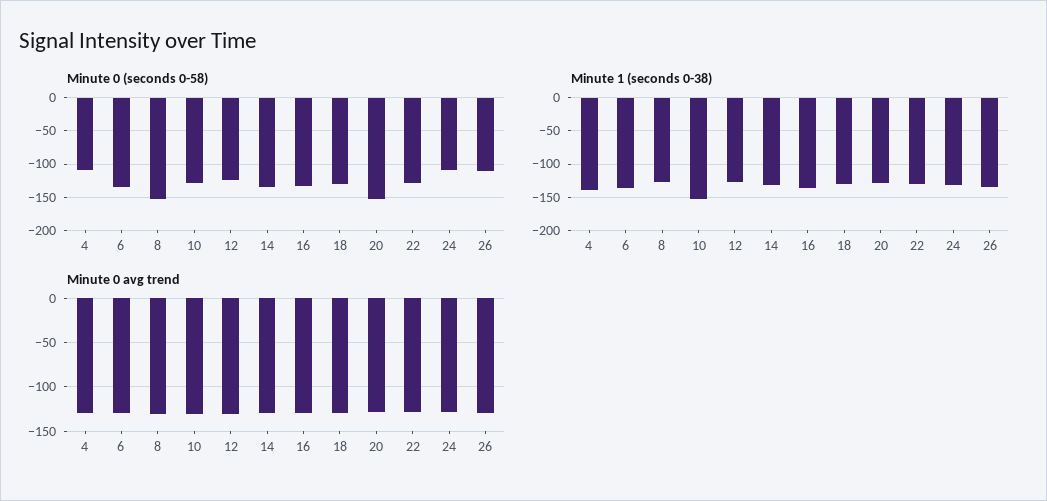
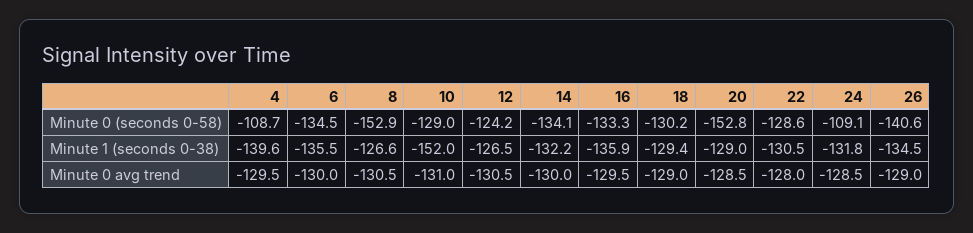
  {
    "Minute 0 (seconds 0-58)": {
      "4": -108.7,
      "6": -134.5,
      "8": -152.9,
      "10": -129,
      "12": -124.2,
      "14": -134.1,
      "16": -133.3,
      "18": -130.2,
      "20": -152.8,
      "22": -128.6,
      "24": -109.1,
-     "26": -110
+     "26": -140.6
    },
    "Minute 1 (seconds 0-38)": {
      "4": -139.6,
      "6": -135.5,
      "8": -126.6,
      "10": -152,
      "12": -126.5,
      "14": -132.2,
      "16": -135.9,
      "18": -129.4,
      "20": -129,
      "22": -130.5,
      "24": -131.8,
      "26": -134.5
    },
    "Minute 0 avg trend": {
      "4": -129.5,
      "6": -130,
      "8": -130.5,
      "10": -131,
      "12": -130.5,
      "14": -130,
      "16": -129.5,
      "18": -129,
      "20": -128.5,
      "22": -128,
      "24": -128.5,
      "26": -129
    }
  }

